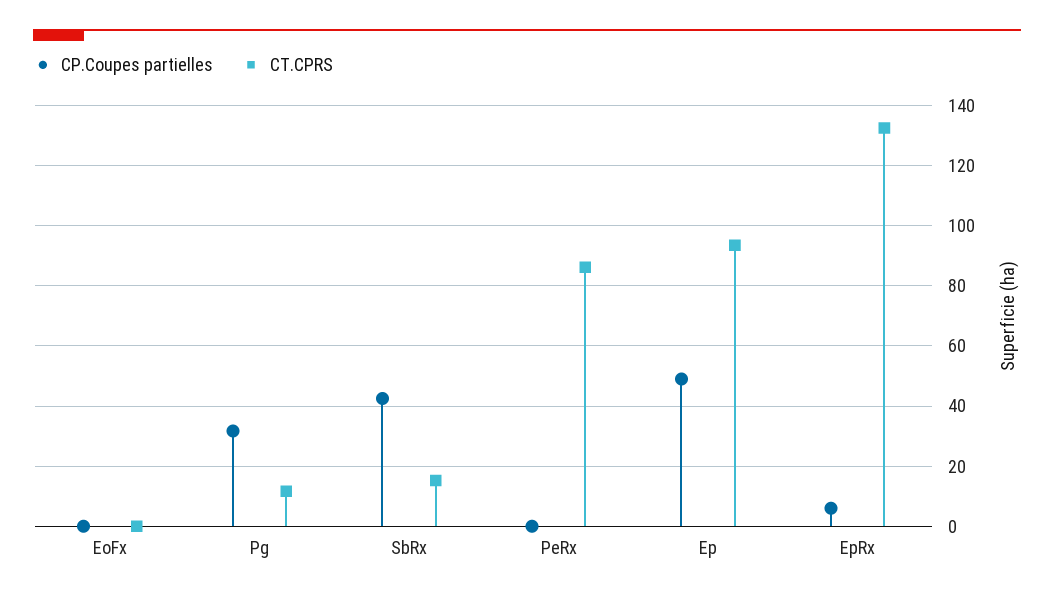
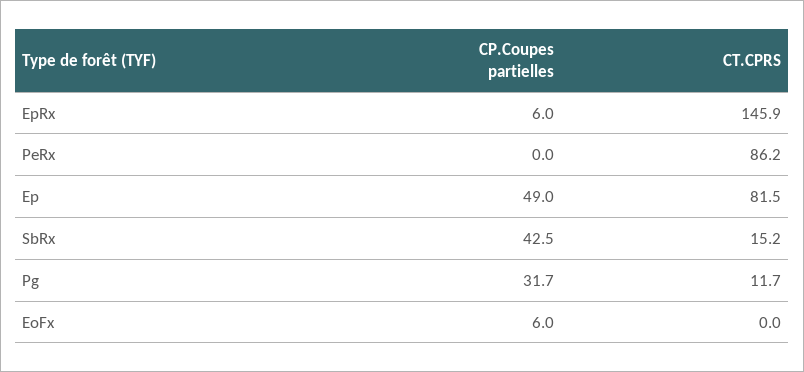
  {
    "CP.Coupes partielles": {
-     "EoFx": 0,
+     "EoFx": 6,
      "Pg": 31.7,
      "SbRx": 42.5,
      "PeRx": 0,
      "Ep": 49,
      "EpRx": 6
    },
    "CT.CPRS": {
      "EoFx": 0,
      "Pg": 11.7,
      "SbRx": 15.2,
      "PeRx": 86.2,
-     "Ep": 94,
+     "Ep": 81.5,
-     "EpRx": 132
+     "EpRx": 145.9
    }
  }

